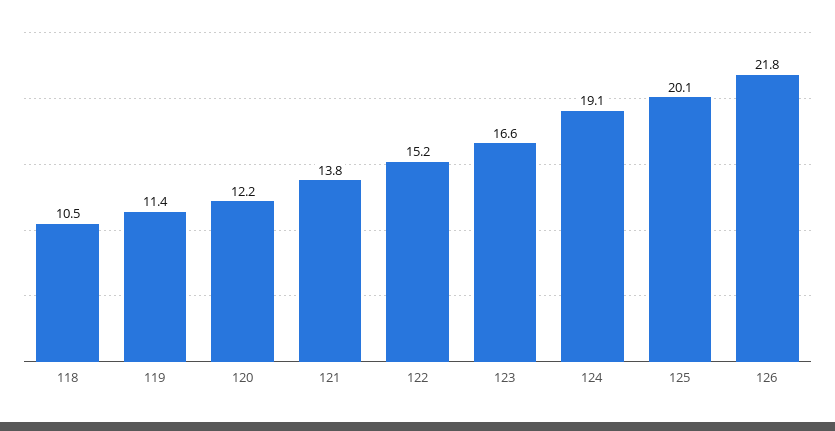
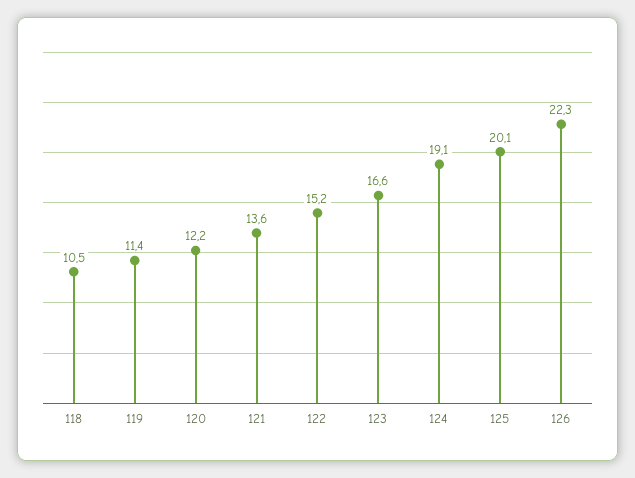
  {
    "118": 10.5,
    "119": 11.4,
    "120": 12.2,
-   "121": 13.8,
+   "121": 13.6,
    "122": 15.2,
    "123": 16.6,
    "124": 19.1,
    "125": 20.1,
-   "126": 21.8
+   "126": 22.3
  }

